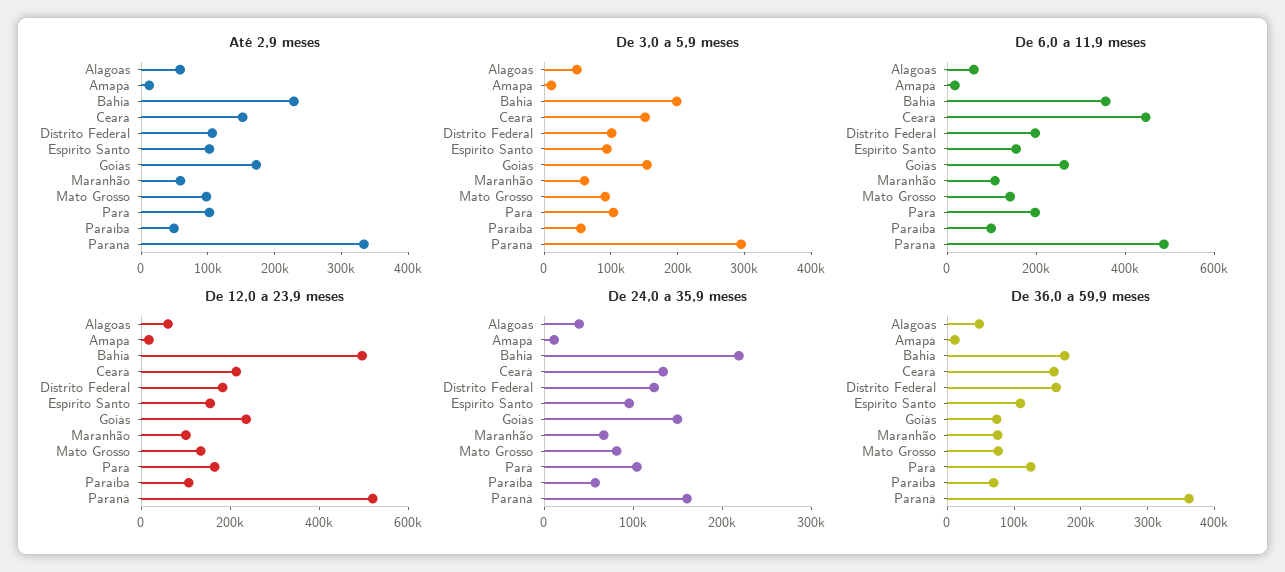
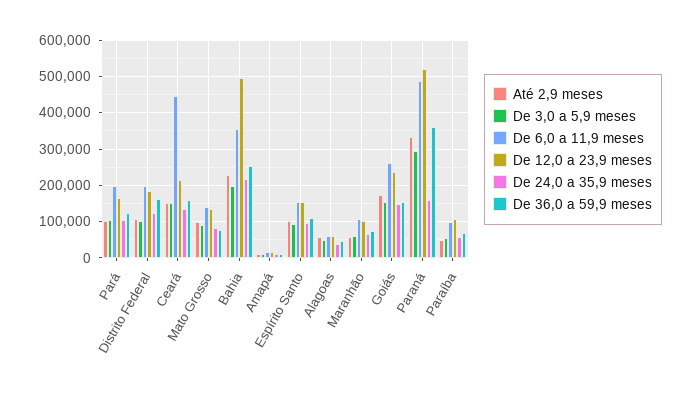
  {
    "Até 2,9 meses": {
      "Alagoas": 60000,
      "Amapá": 20000,
      "Bahia": 220000,
      "Ceará": 160000,
      "Distrito Federal": 100000,
      "Espírito Santo": 100000,
      "Goiás": 180000,
      "Maranhão": 60000,
      "Mato Grosso": 100000,
      "Pará": 100000,
      "Paraíba": 40000,
      "Paraná": 340000
    },
    "De 3,0 a 5,9 meses": {
      "Alagoas": 40000,
      "Amapá": 20000,
      "Bahia": 200000,
      "Ceará": 160000,
      "Distrito Federal": 100000,
      "Espírito Santo": 100000,
      "Goiás": 160000,
      "Maranhão": 60000,
      "Mato Grosso": 100000,
      "Pará": 100000,
      "Paraíba": 60000,
      "Paraná": 300000
    },
    "De 6,0 a 11,9 meses": {
      "Alagoas": 60000,
      "Amapá": 20000,
      "Bahia": 360000,
      "Ceará": 440000,
      "Distrito Federal": 200000,
      "Espírito Santo": 160000,
      "Goiás": 260000,
      "Maranhão": 100000,
      "Mato Grosso": 140000,
      "Pará": 200000,
      "Paraíba": 100000,
      "Paraná": 480000
    },
    "De 12,0 a 23,9 meses": {
      "Alagoas": 60000,
      "Amapá": 20000,
      "Bahia": 500000,
      "Ceará": 220000,
      "Distrito Federal": 180000,
      "Espírito Santo": 160000,
      "Goiás": 240000,
      "Maranhão": 100000,
      "Mato Grosso": 140000,
      "Pará": 160000,
      "Paraíba": 100000,
      "Paraná": 520000
    },
    "De 24,0 a 35,9 meses": {
      "Alagoas": 40000,
      "Amapá": 20000,
      "Bahia": 220000,
      "Ceará": 140000,
      "Distrito Federal": 120000,
      "Espírito Santo": 100000,
      "Goiás": 140000,
      "Maranhão": 60000,
      "Mato Grosso": 80000,
      "Pará": 100000,
      "Paraíba": 60000,
      "Paraná": 160000
    },
    "De 36,0 a 59,9 meses": {
      "Alagoas": 40000,
      "Amapá": 20000,
-     "Bahia": 180000,
+     "Bahia": 260000,
      "Ceará": 160000,
      "Distrito Federal": 160000,
      "Espírito Santo": 100000,
-     "Goiás": 80000,
+     "Goiás": 160000,
      "Maranhão": 80000,
      "Mato Grosso": 80000,
      "Pará": 120000,
      "Paraíba": 60000,
      "Paraná": 360000
    }
  }

